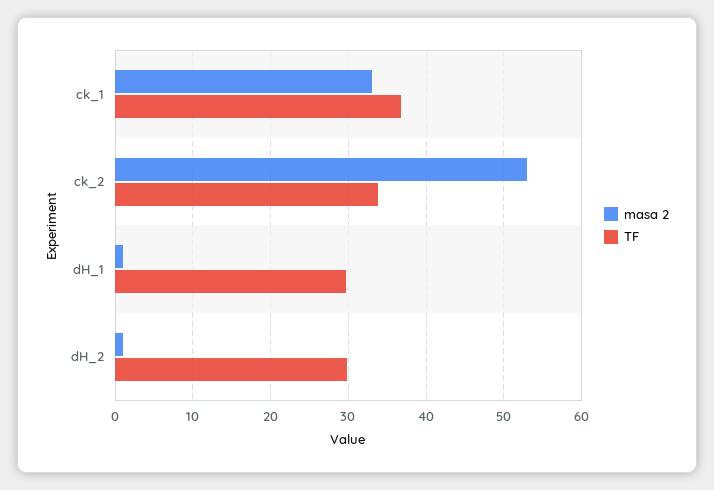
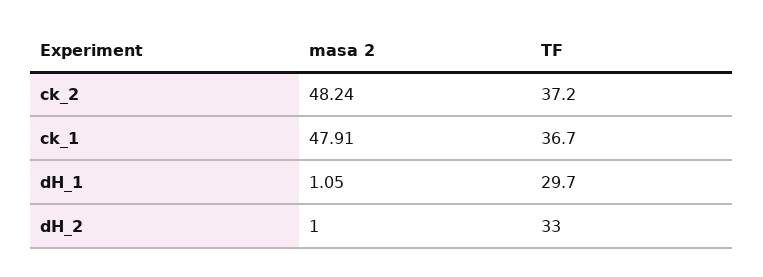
  {
    "masa 2": {
-     "ck_1": 33,
+     "ck_1": 47.91,
-     "ck_2": 53,
+     "ck_2": 48.24,
      "dH_1": 1.05,
      "dH_2": 1
    },
    "TF": {
      "ck_1": 36.7,
-     "ck_2": 34,
+     "ck_2": 37.2,
      "dH_1": 29.7,
-     "dH_2": 30
+     "dH_2": 33
    }
  }

